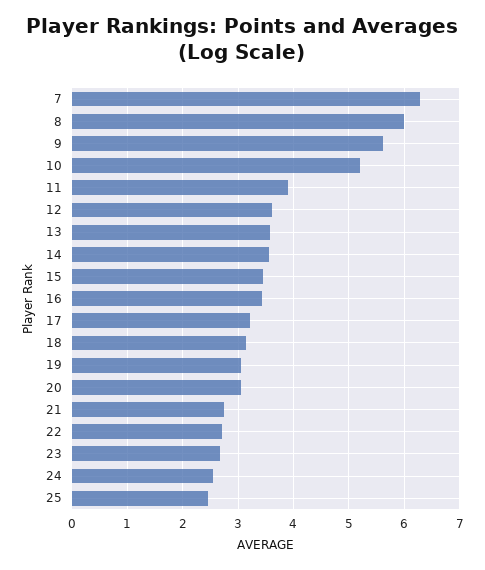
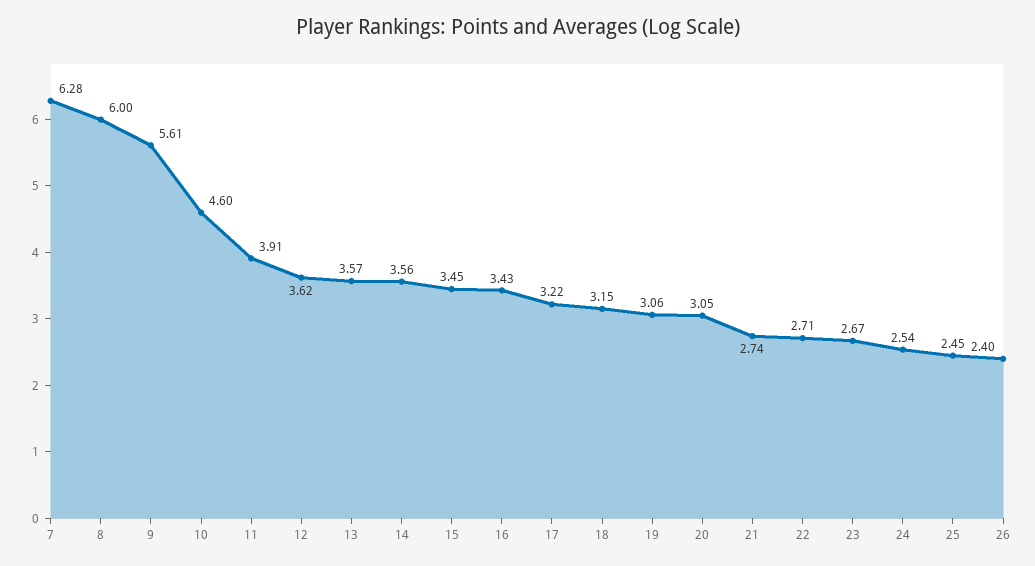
  {
    "7": 6.28,
    "8": 6,
    "9": 5.61,
-   "10": 5.2,
+   "10": 4.6,
    "11": 3.91,
    "12": 3.62,
    "13": 3.57,
    "14": 3.56,
    "15": 3.45,
    "16": 3.43,
    "17": 3.22,
    "18": 3.15,
    "19": 3.06,
    "20": 3.05,
    "21": 2.74,
    "22": 2.71,
    "23": 2.67,
    "24": 2.54,
-   "25": 2.45
+   "25": 2.45,
+   "26": 2.4
  }

